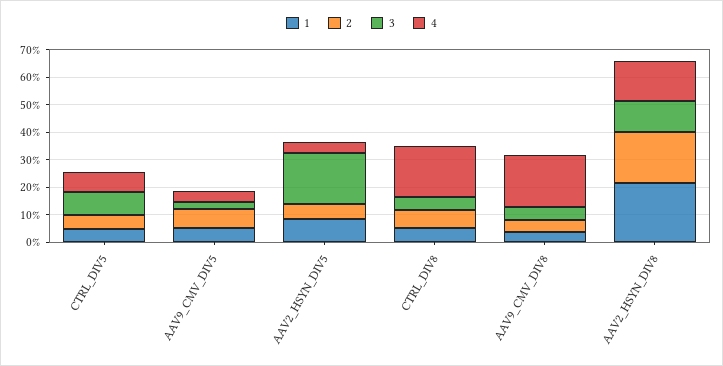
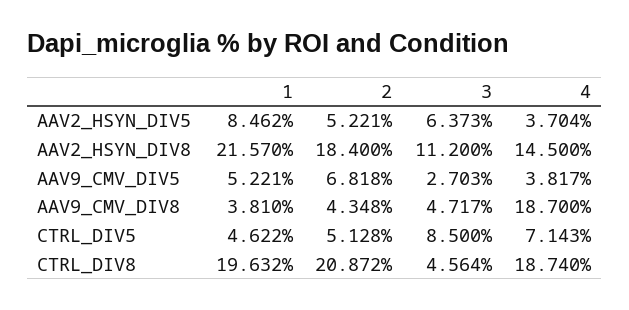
  {
    "1": {
      "CTRL_DIV5": 4.622,
      "AAV9_CMV_DIV5": 5.221,
      "AAV2_HSYN_DIV5": 8.462,
-     "CTRL_DIV8": 5,
+     "CTRL_DIV8": 19.632,
      "AAV9_CMV_DIV8": 3.81,
      "AAV2_HSYN_DIV8": 21.57
    },
    "2": {
      "CTRL_DIV5": 5.128,
      "AAV9_CMV_DIV5": 6.818,
      "AAV2_HSYN_DIV5": 5.221,
-     "CTRL_DIV8": 5,
+     "CTRL_DIV8": 20.872,
      "AAV9_CMV_DIV8": 4.348,
      "AAV2_HSYN_DIV8": 18.4
    },
    "3": {
      "CTRL_DIV5": 8.5,
      "AAV9_CMV_DIV5": 2.703,
-     "AAV2_HSYN_DIV5": 20,
+     "AAV2_HSYN_DIV5": 6.373,
      "CTRL_DIV8": 4.564,
      "AAV9_CMV_DIV8": 4.717,
      "AAV2_HSYN_DIV8": 11.2
    },
    "4": {
      "CTRL_DIV5": 7.143,
      "AAV9_CMV_DIV5": 3.817,
      "AAV2_HSYN_DIV5": 3.704,
      "CTRL_DIV8": 18.74,
      "AAV9_CMV_DIV8": 18.7,
      "AAV2_HSYN_DIV8": 14.5
    }
  }

